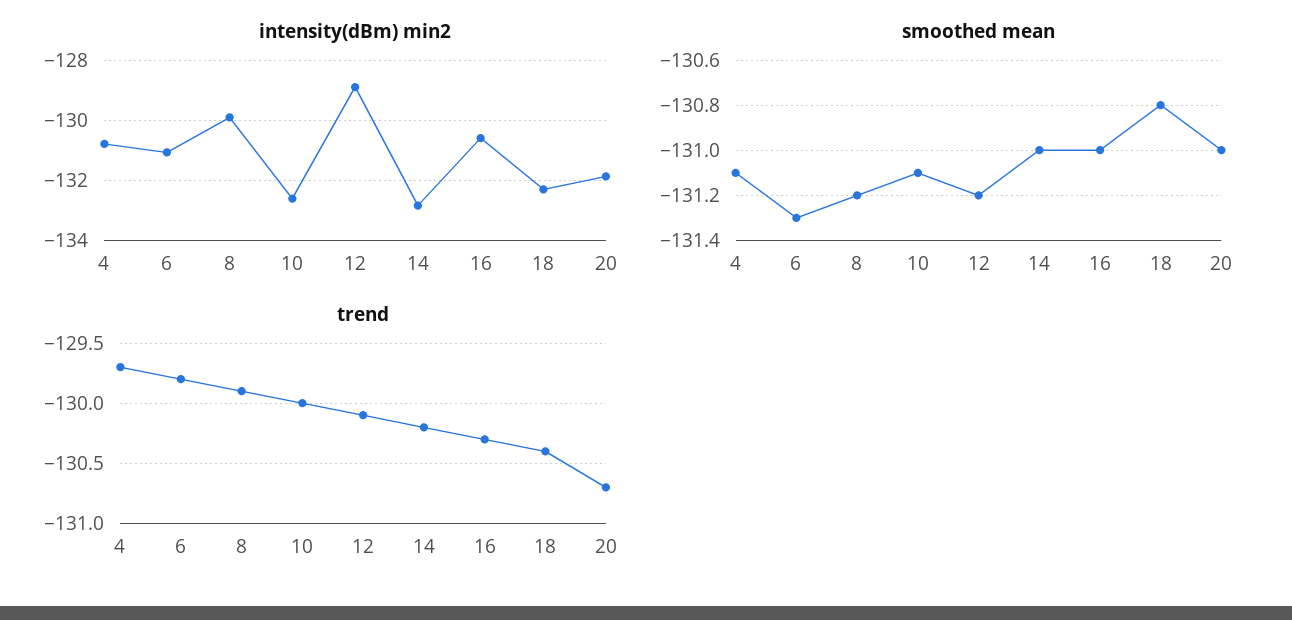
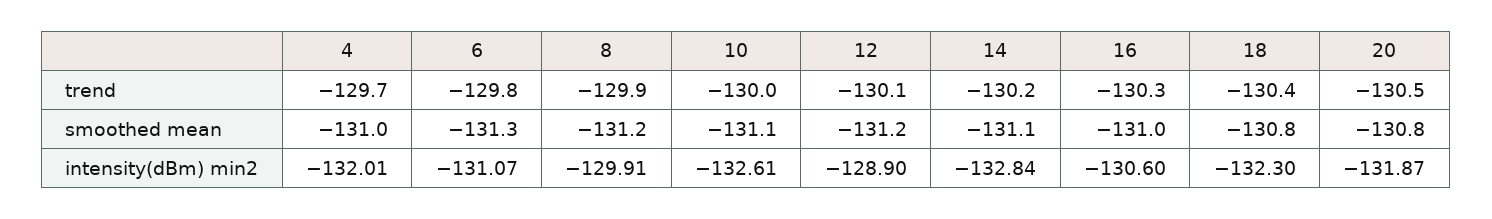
  {
    "intensity(dBm) min2": {
-     "4": -130.8,
+     "4": -132.01,
      "6": -131.07,
      "8": -129.91,
      "10": -132.61,
      "12": -128.9,
      "14": -132.84,
      "16": -130.6,
      "18": -132.3,
      "20": -131.87
    },
    "smoothed mean": {
-     "4": -131.1,
+     "4": -131,
      "6": -131.3,
      "8": -131.2,
      "10": -131.1,
      "12": -131.2,
-     "14": -131,
+     "14": -131.1,
      "16": -131,
      "18": -130.8,
-     "20": -131
+     "20": -130.8
    },
    "trend": {
      "4": -129.7,
      "6": -129.8,
      "8": -129.9,
      "10": -130,
      "12": -130.1,
      "14": -130.2,
      "16": -130.3,
      "18": -130.4,
-     "20": -130.7
+     "20": -130.5
    }
  }

